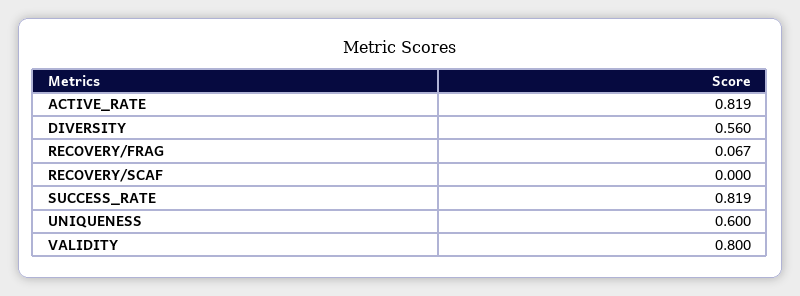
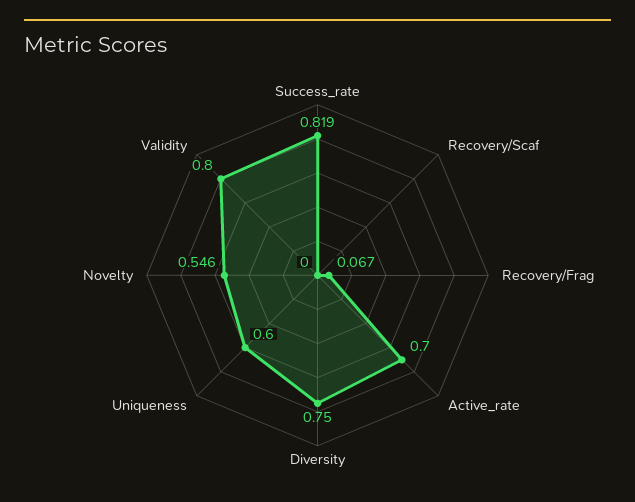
  {
-   "ACTIVE_RATE": 0.819,
+   "ACTIVE_RATE": 0.7,
-   "DIVERSITY": 0.56,
+   "DIVERSITY": 0.75,
    "RECOVERY/FRAG": 0.067,
    "RECOVERY/SCAF": 0,
    "SUCCESS_RATE": 0.819,
    "UNIQUENESS": 0.6,
-   "VALIDITY": 0.8
+   "VALIDITY": 0.8,
+   "Novelty": 0.546
  }

